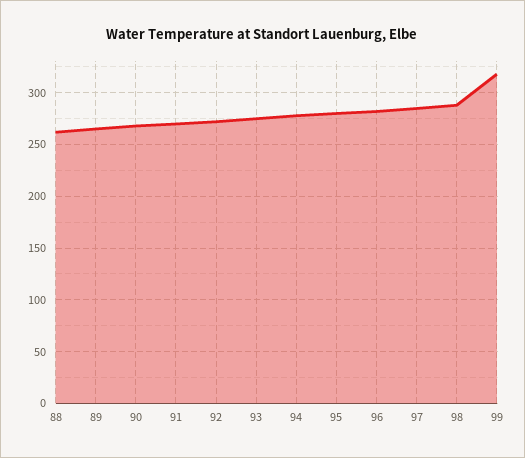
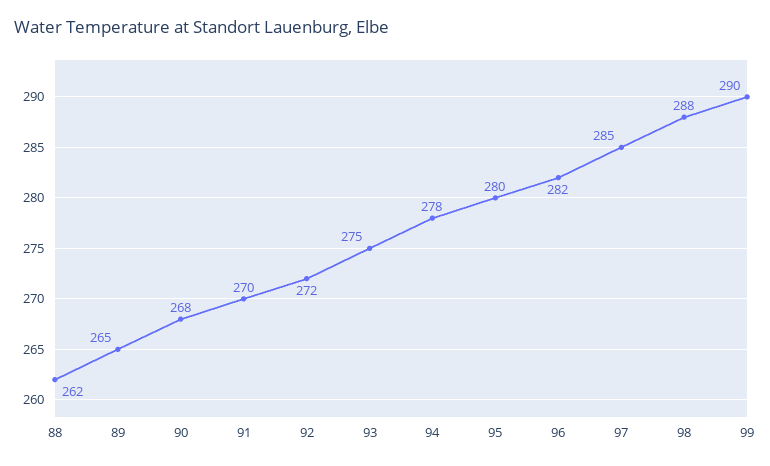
  {
    "88": 262,
    "89": 265,
    "90": 268,
    "91": 270,
    "92": 272,
    "93": 275,
    "94": 278,
    "95": 280,
    "96": 282,
    "97": 285,
    "98": 288,
-   "99": 320
+   "99": 290
  }

